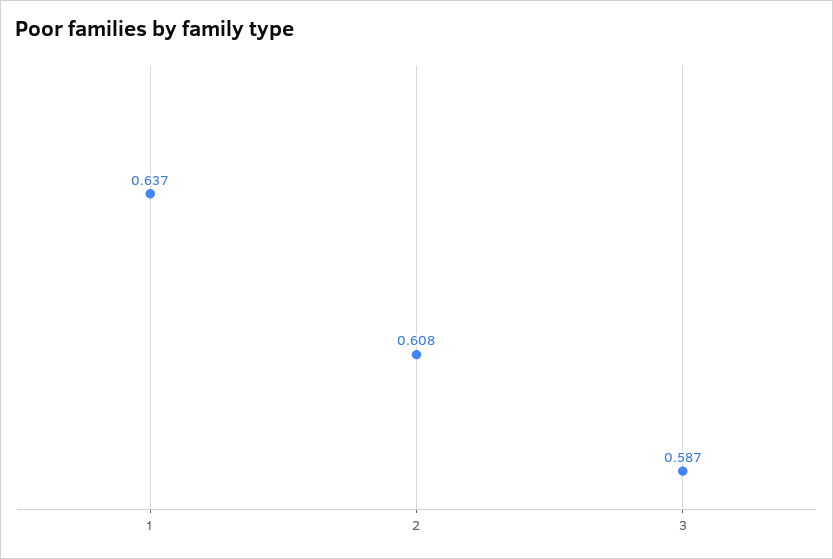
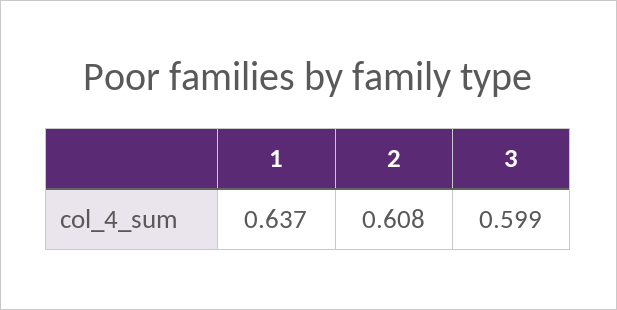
  {
    "1": 0.637,
    "2": 0.608,
-   "3": 0.587
+   "3": 0.599
  }

